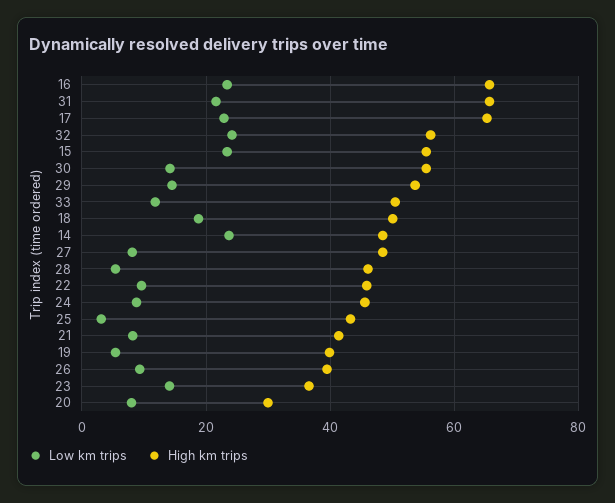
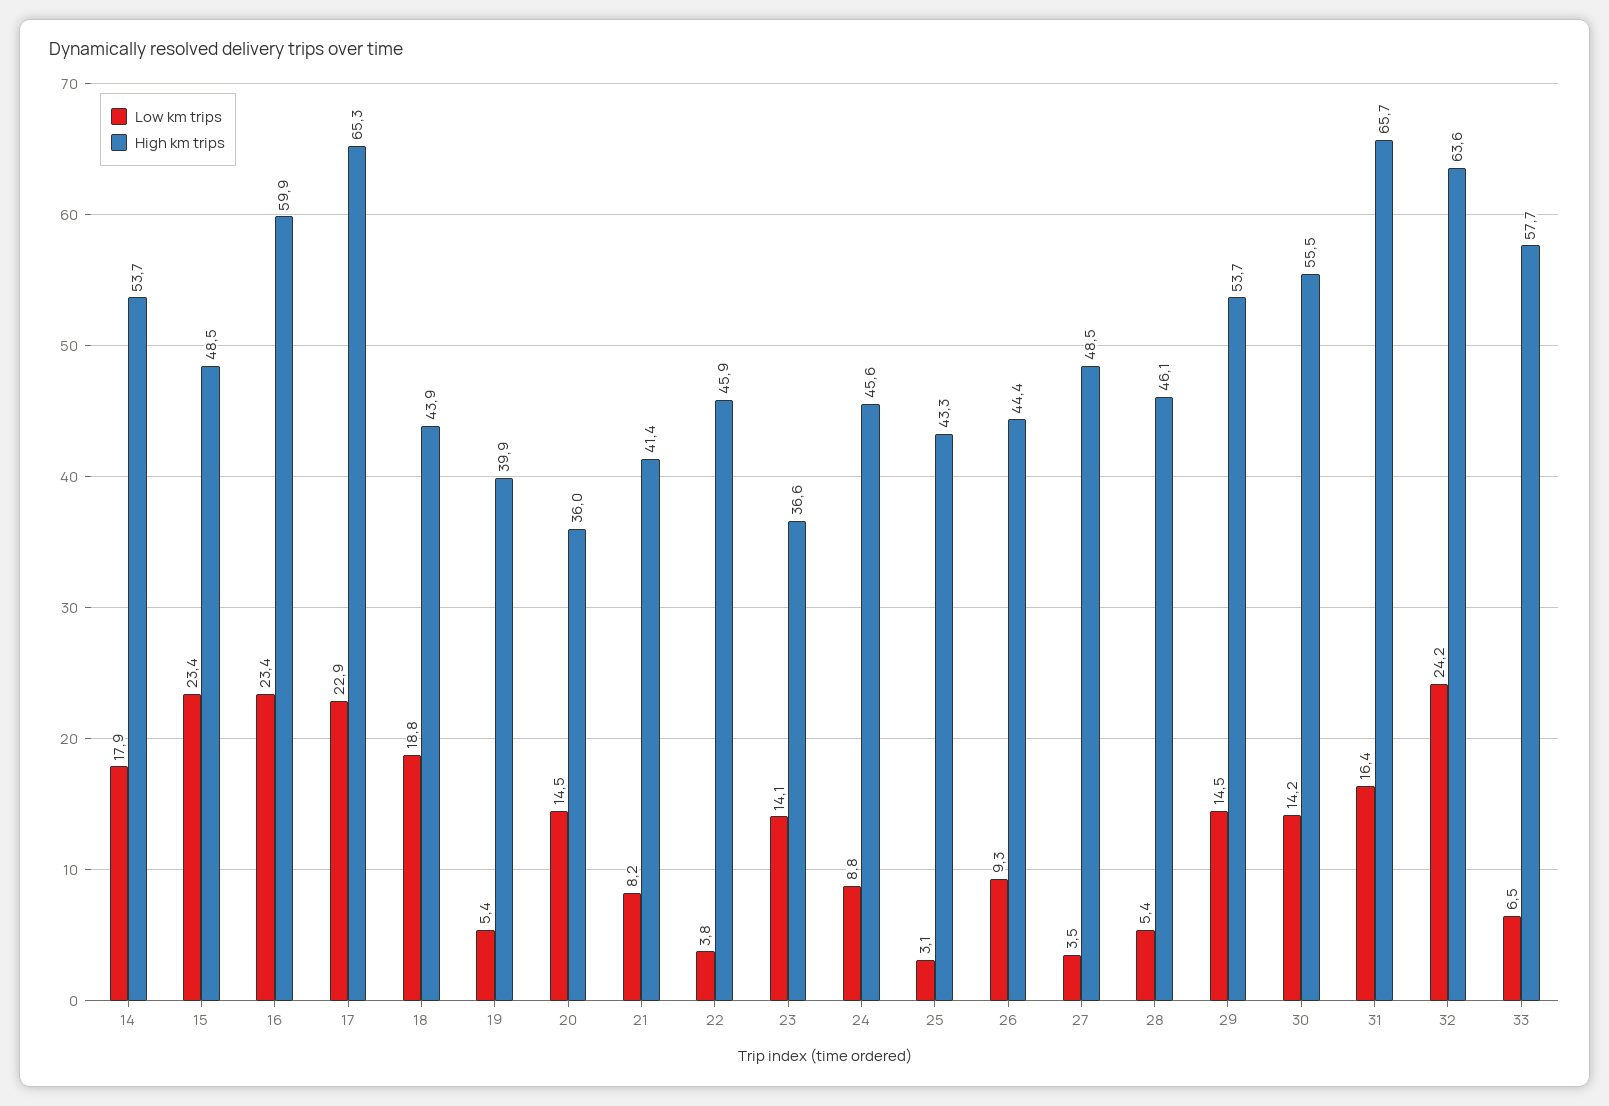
  {
    "Low km trips": {
      "16": 23.4,
-     "31": 22,
+     "31": 16.4,
      "17": 22.9,
      "32": 24.2,
      "15": 23.4,
      "30": 14.2,
      "29": 14.5,
-     "33": 12,
+     "33": 6.5,
      "18": 18.8,
-     "14": 24,
+     "14": 17.9,
-     "27": 8,
+     "27": 3.5,
      "28": 5.4,
-     "22": 10,
+     "22": 3.8,
      "24": 8.8,
      "25": 3.1,
      "21": 8.2,
      "19": 5.4,
      "26": 9.3,
      "23": 14.1,
-     "20": 8
+     "20": 14.5
    },
    "High km trips": {
-     "16": 66,
+     "16": 59.9,
      "31": 65.7,
      "17": 65.3,
-     "32": 56,
+     "32": 63.6,
-     "15": 56,
+     "15": 48.5,
      "30": 55.5,
      "29": 53.7,
-     "33": 50,
+     "33": 57.7,
-     "18": 50,
+     "18": 43.9,
-     "14": 48,
+     "14": 53.7,
      "27": 48.5,
      "28": 46.1,
      "22": 45.9,
      "24": 45.6,
      "25": 43.3,
      "21": 41.4,
      "19": 39.9,
-     "26": 40,
+     "26": 44.4,
      "23": 36.6,
-     "20": 30
+     "20": 36
    }
  }

